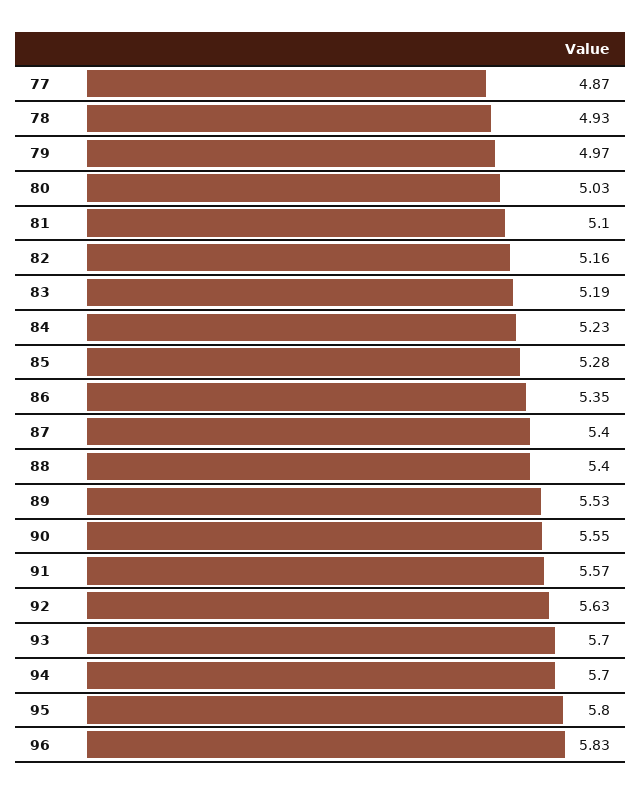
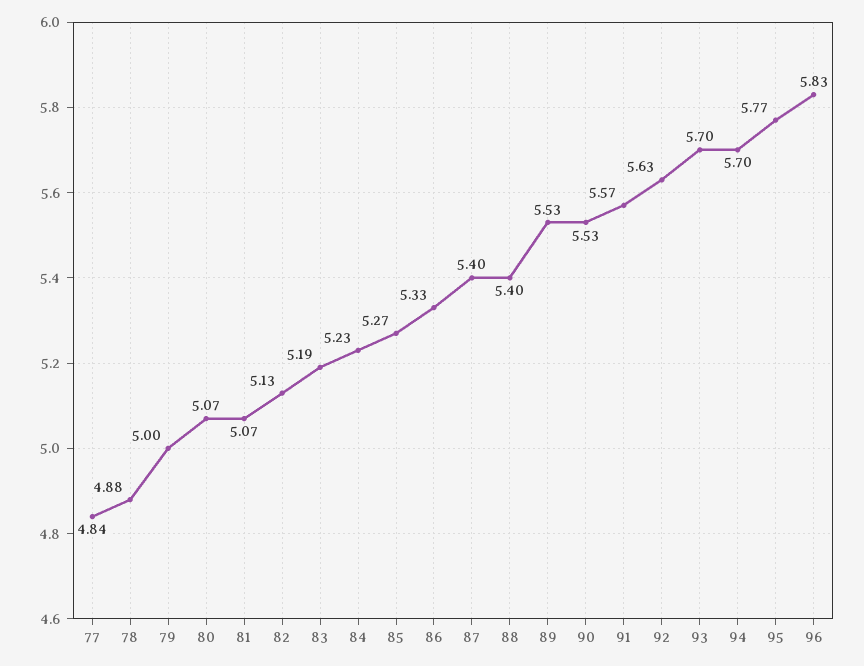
  {
-   "77": 4.87,
+   "77": 4.84,
-   "78": 4.93,
+   "78": 4.88,
-   "79": 4.97,
+   "79": 5,
-   "80": 5.03,
+   "80": 5.07,
-   "81": 5.1,
+   "81": 5.07,
-   "82": 5.16,
+   "82": 5.13,
    "83": 5.19,
    "84": 5.23,
-   "85": 5.28,
+   "85": 5.27,
-   "86": 5.35,
+   "86": 5.33,
    "87": 5.4,
    "88": 5.4,
    "89": 5.53,
-   "90": 5.55,
+   "90": 5.53,
    "91": 5.57,
    "92": 5.63,
    "93": 5.7,
    "94": 5.7,
-   "95": 5.8,
+   "95": 5.77,
    "96": 5.83
  }

